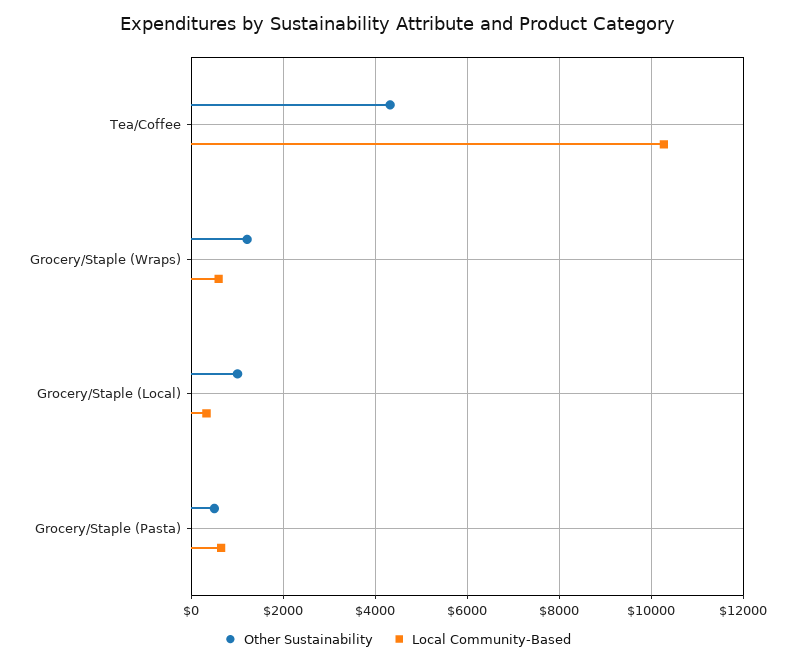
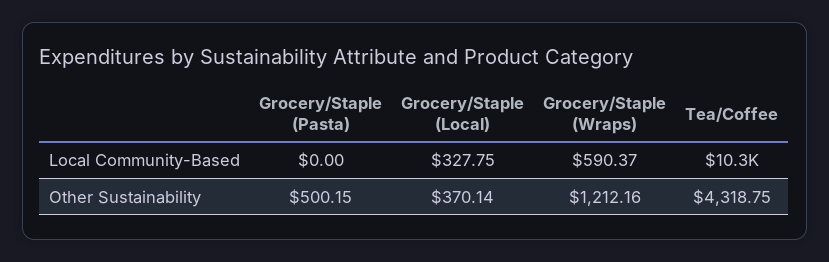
  {
    "Other Sustainability": {
      "Tea/Coffee": 4318.75,
      "Grocery/Staple (Wraps)": 1212.16,
-     "Grocery/Staple (Local)": 1000,
+     "Grocery/Staple (Local)": 370.14,
      "Grocery/Staple (Pasta)": 500.15
    },
    "Local Community-Based": {
      "Tea/Coffee": 10300,
      "Grocery/Staple (Wraps)": 590.37,
      "Grocery/Staple (Local)": 327.75,
-     "Grocery/Staple (Pasta)": 600
+     "Grocery/Staple (Pasta)": 0
    }
  }

